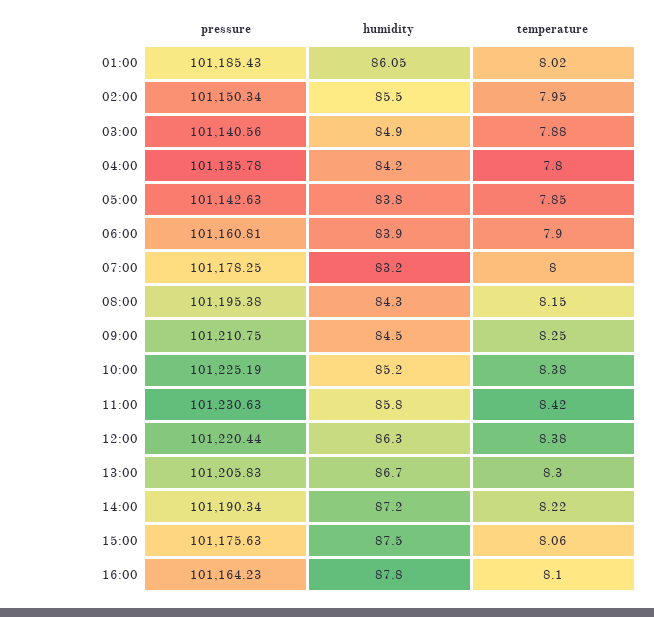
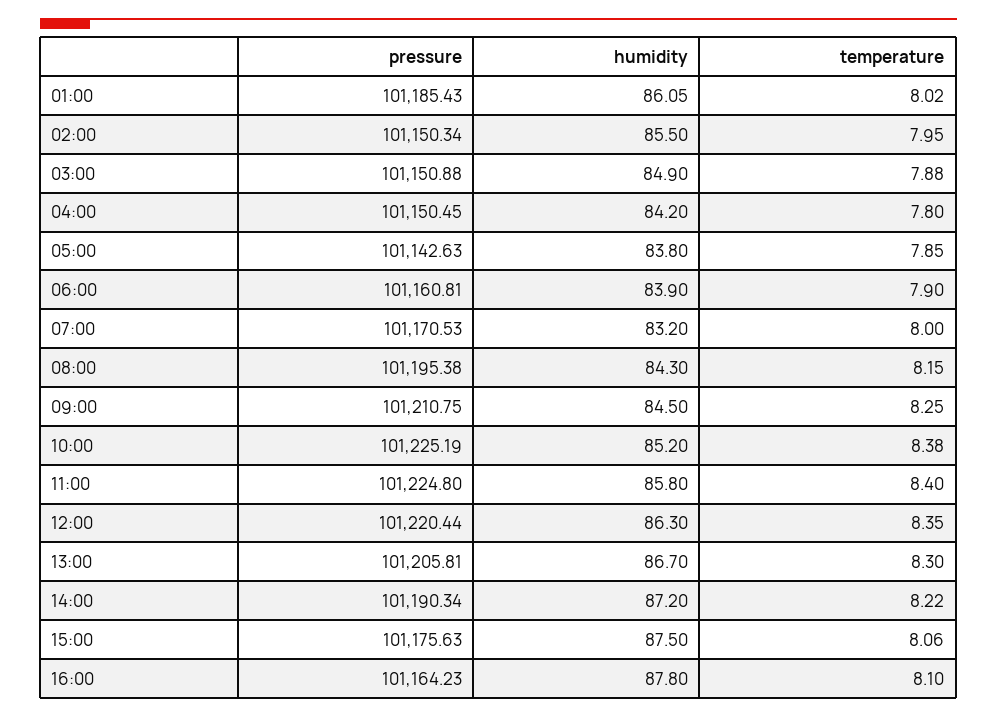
  {
    "pressure": {
      "01:00": 101185.43,
      "02:00": 101150.34,
-     "03:00": 101140.56,
+     "03:00": 101150.88,
-     "04:00": 101135.78,
+     "04:00": 101150.45,
      "05:00": 101142.63,
      "06:00": 101160.81,
-     "07:00": 101178.25,
+     "07:00": 101170.53,
      "08:00": 101195.38,
      "09:00": 101210.75,
      "10:00": 101225.19,
-     "11:00": 101230.63,
+     "11:00": 101224.8,
      "12:00": 101220.44,
-     "13:00": 101205.83,
+     "13:00": 101205.81,
      "14:00": 101190.34,
      "15:00": 101175.63,
      "16:00": 101164.23
    },
    "humidity": {
      "01:00": 86.05,
      "02:00": 85.5,
      "03:00": 84.9,
      "04:00": 84.2,
      "05:00": 83.8,
      "06:00": 83.9,
      "07:00": 83.2,
      "08:00": 84.3,
      "09:00": 84.5,
      "10:00": 85.2,
      "11:00": 85.8,
      "12:00": 86.3,
      "13:00": 86.7,
      "14:00": 87.2,
      "15:00": 87.5,
      "16:00": 87.8
    },
    "temperature": {
      "01:00": 8.02,
      "02:00": 7.95,
      "03:00": 7.88,
      "04:00": 7.8,
      "05:00": 7.85,
      "06:00": 7.9,
      "07:00": 8,
      "08:00": 8.15,
      "09:00": 8.25,
      "10:00": 8.38,
-     "11:00": 8.42,
+     "11:00": 8.4,
-     "12:00": 8.38,
+     "12:00": 8.35,
      "13:00": 8.3,
      "14:00": 8.22,
      "15:00": 8.06,
      "16:00": 8.1
    }
  }

